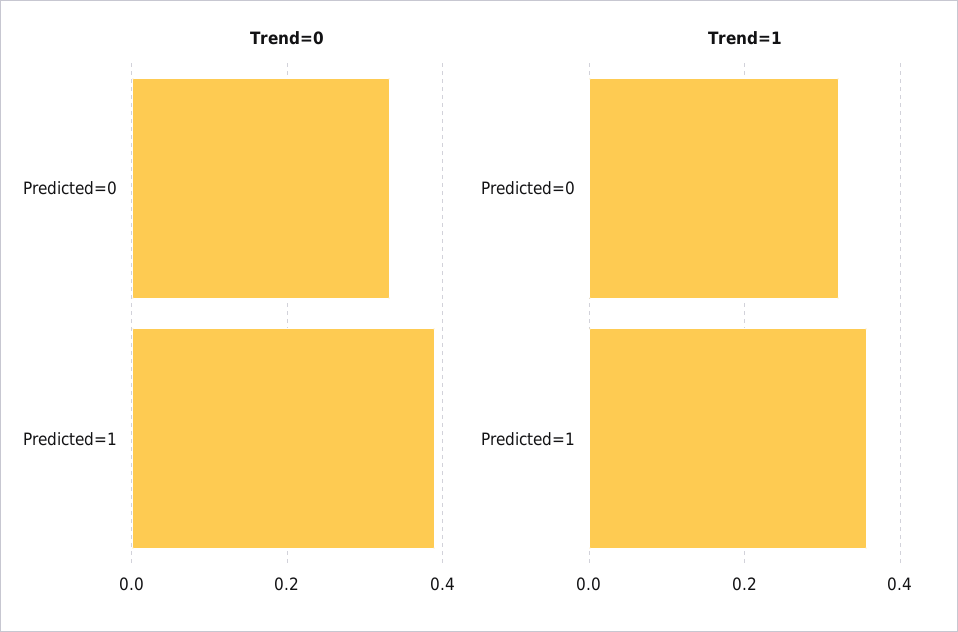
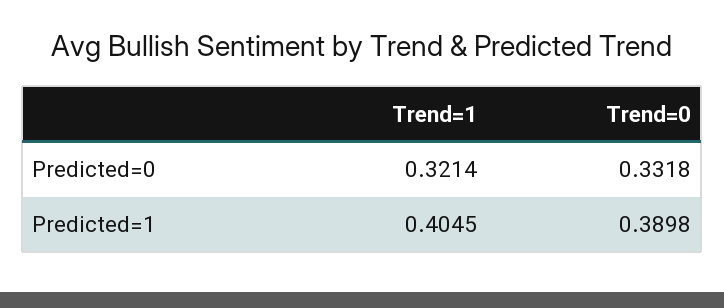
  {
    "Trend=0": {
      "Predicted=0": 0.3318,
      "Predicted=1": 0.3898
    },
    "Trend=1": {
      "Predicted=0": 0.3214,
-     "Predicted=1": 0.36
+     "Predicted=1": 0.4045
    }
  }

